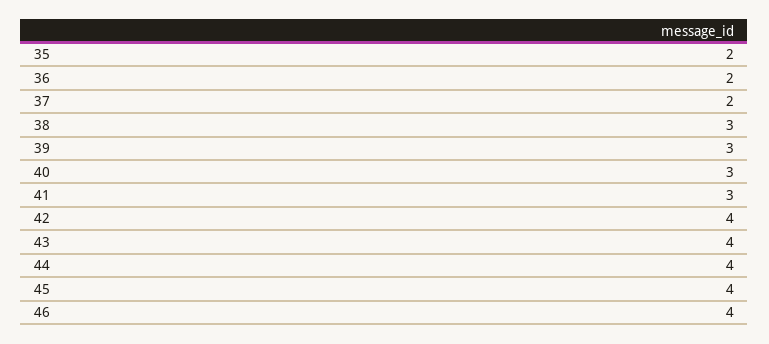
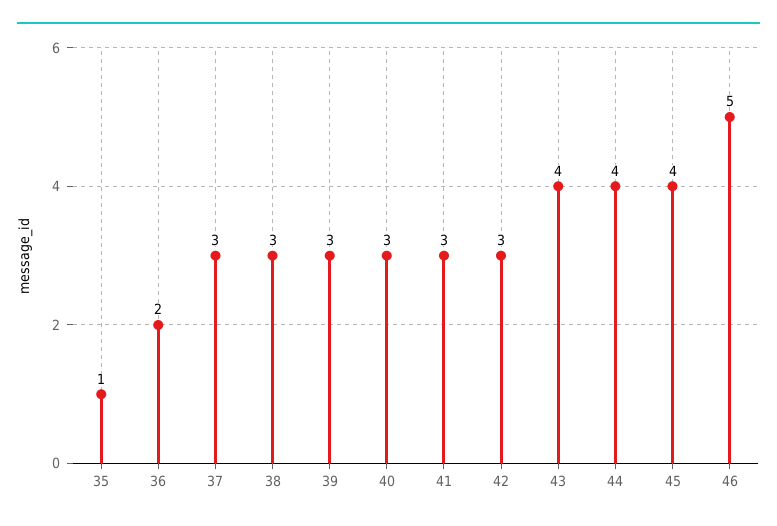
  {
-   "35": 2,
+   "35": 1,
    "36": 2,
-   "37": 2,
+   "37": 3,
    "38": 3,
    "39": 3,
    "40": 3,
    "41": 3,
-   "42": 4,
+   "42": 3,
    "43": 4,
    "44": 4,
    "45": 4,
-   "46": 4
+   "46": 5
  }

